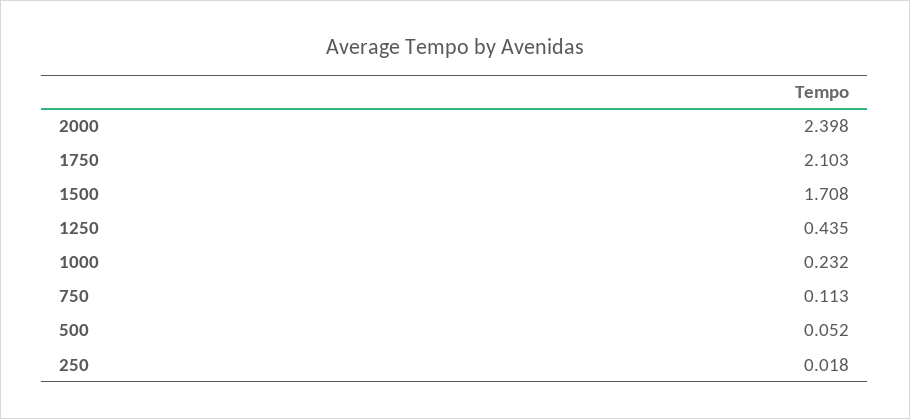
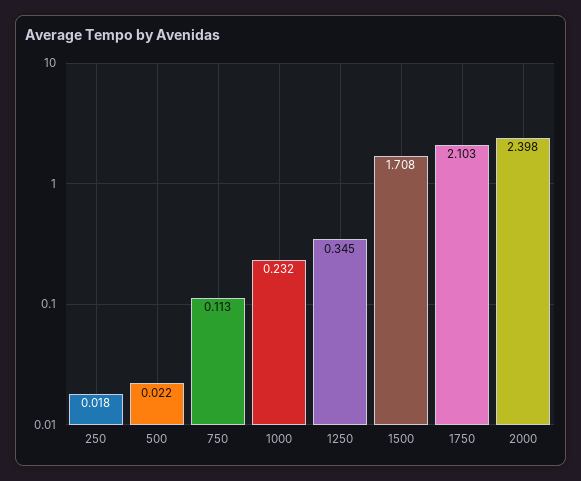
  {
    "2000": 2.398,
    "1750": 2.103,
    "1500": 1.708,
-   "1250": 0.435,
+   "1250": 0.345,
    "1000": 0.232,
    "750": 0.113,
-   "500": 0.052,
+   "500": 0.022,
    "250": 0.018
  }

